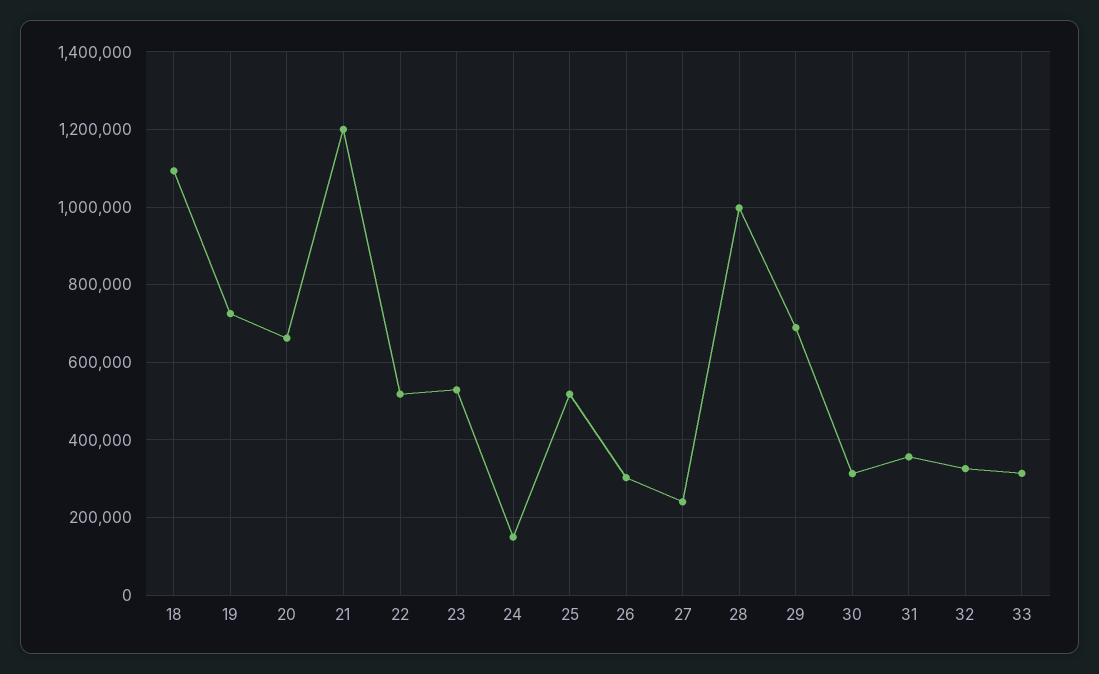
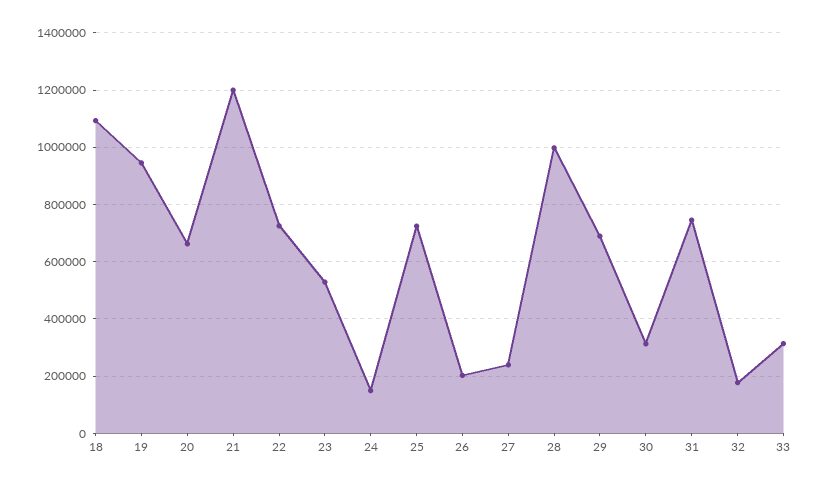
  {
    "18": 1100000,
-   "19": 720000,
+   "19": 950000,
    "20": 660000,
    "21": 1200000,
-   "22": 520000,
+   "22": 725000,
    "23": 520000,
    "24": 140000,
-   "25": 520000,
+   "25": 725000,
-   "26": 300000,
+   "26": 200000,
    "27": 240000,
    "28": 1000000,
    "29": 680000,
    "30": 320000,
-   "31": 360000,
+   "31": 750000,
-   "32": 320000,
+   "32": 175000,
    "33": 320000
  }

